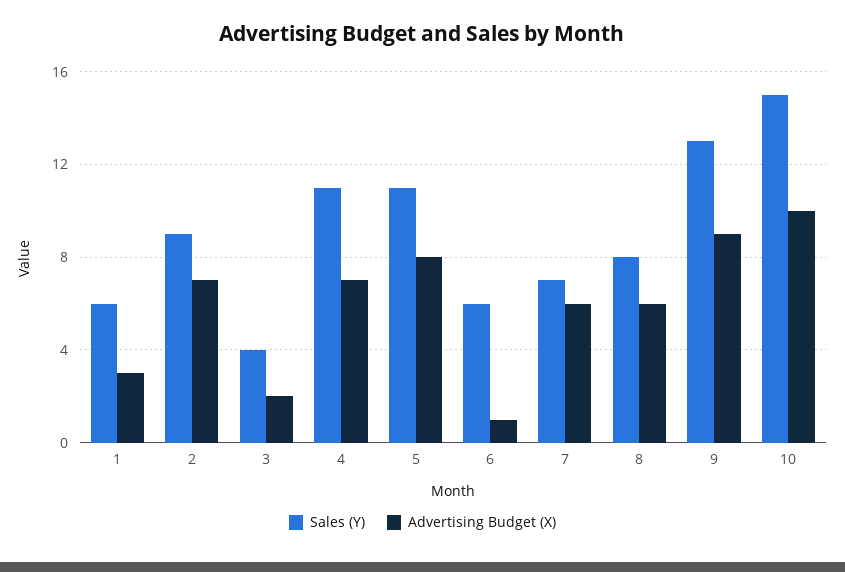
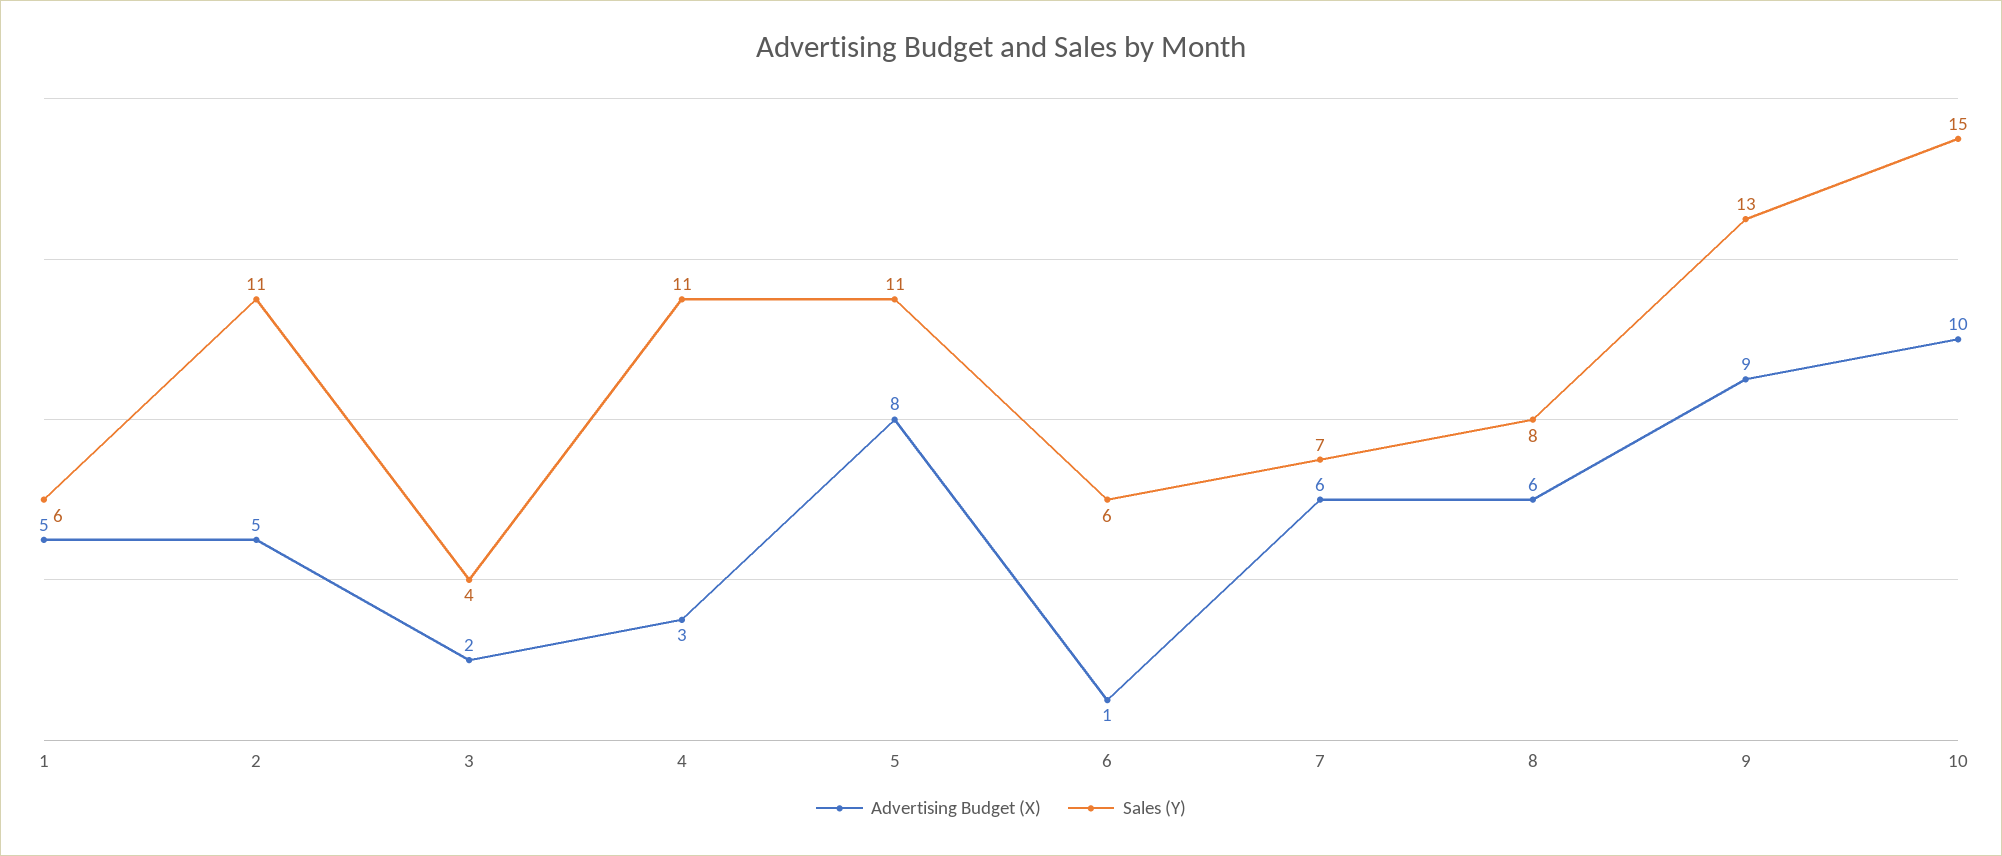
  {
    "Sales (Y)": {
      "1": 6,
-     "2": 9,
+     "2": 11,
      "3": 4,
      "4": 11,
      "5": 11,
      "6": 6,
      "7": 7,
      "8": 8,
      "9": 13,
      "10": 15
    },
    "Advertising Budget (X)": {
-     "1": 3,
+     "1": 5,
-     "2": 7,
+     "2": 5,
      "3": 2,
-     "4": 7,
+     "4": 3,
      "5": 8,
      "6": 1,
      "7": 6,
      "8": 6,
      "9": 9,
      "10": 10
    }
  }

